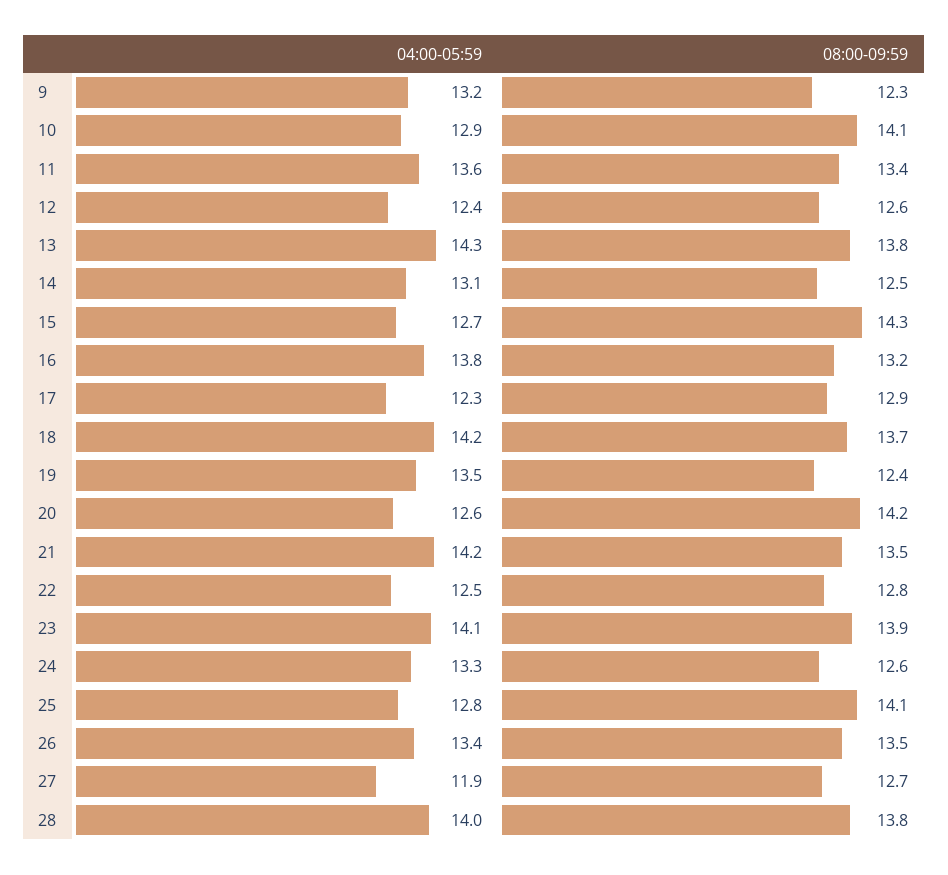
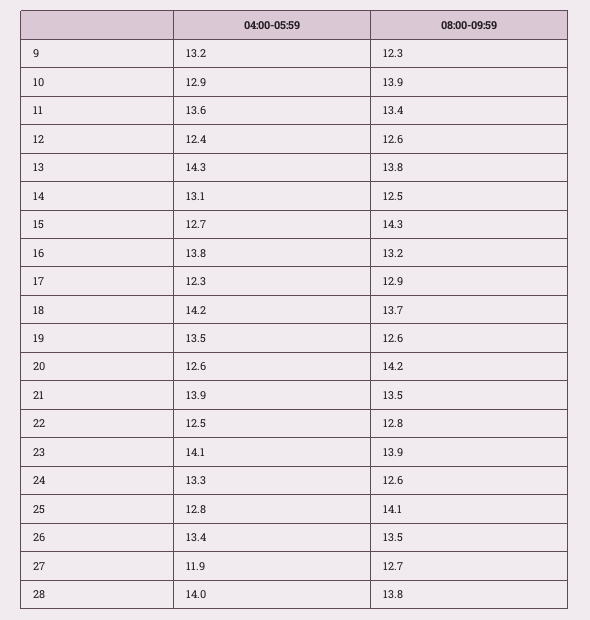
  {
    "04:00-05:59": {
      "9": 13.2,
      "10": 12.9,
      "11": 13.6,
      "12": 12.4,
      "13": 14.3,
      "14": 13.1,
      "15": 12.7,
      "16": 13.8,
      "17": 12.3,
      "18": 14.2,
      "19": 13.5,
      "20": 12.6,
-     "21": 14.2,
+     "21": 13.9,
      "22": 12.5,
      "23": 14.1,
      "24": 13.3,
      "25": 12.8,
      "26": 13.4,
      "27": 11.9,
      "28": 14
    },
    "08:00-09:59": {
      "9": 12.3,
-     "10": 14.1,
+     "10": 13.9,
      "11": 13.4,
      "12": 12.6,
      "13": 13.8,
      "14": 12.5,
      "15": 14.3,
      "16": 13.2,
      "17": 12.9,
      "18": 13.7,
-     "19": 12.4,
+     "19": 12.6,
      "20": 14.2,
      "21": 13.5,
      "22": 12.8,
      "23": 13.9,
      "24": 12.6,
      "25": 14.1,
      "26": 13.5,
      "27": 12.7,
      "28": 13.8
    }
  }

